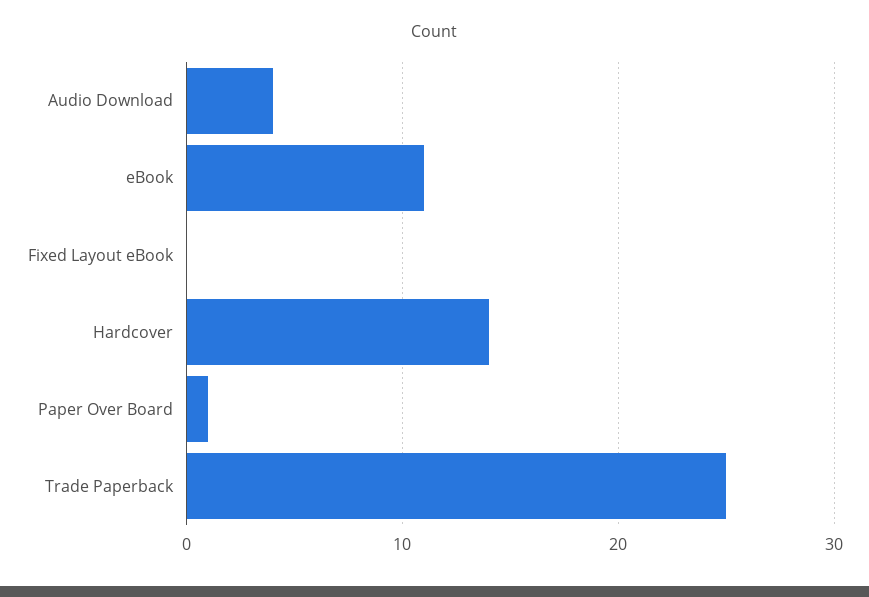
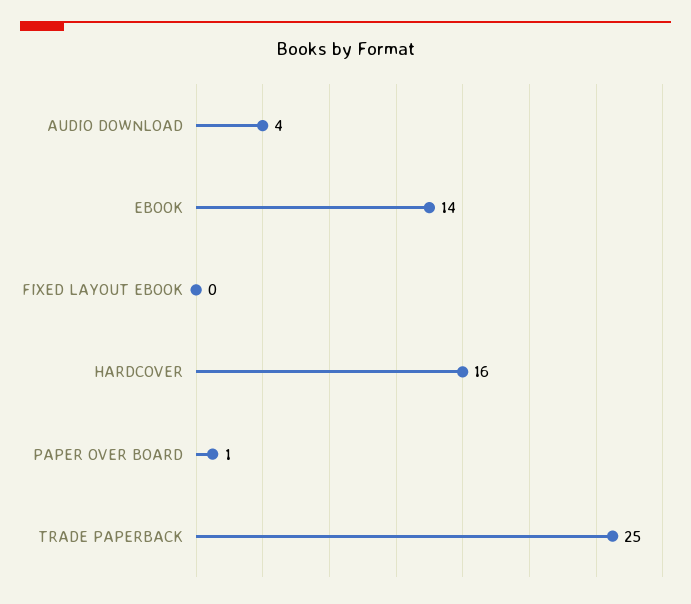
  {
    "Audio Download": 4,
-   "eBook": 11,
+   "eBook": 14,
    "Fixed Layout eBook": 0,
-   "Hardcover": 14,
+   "Hardcover": 16,
    "Paper Over Board": 1,
    "Trade Paperback": 25
  }

